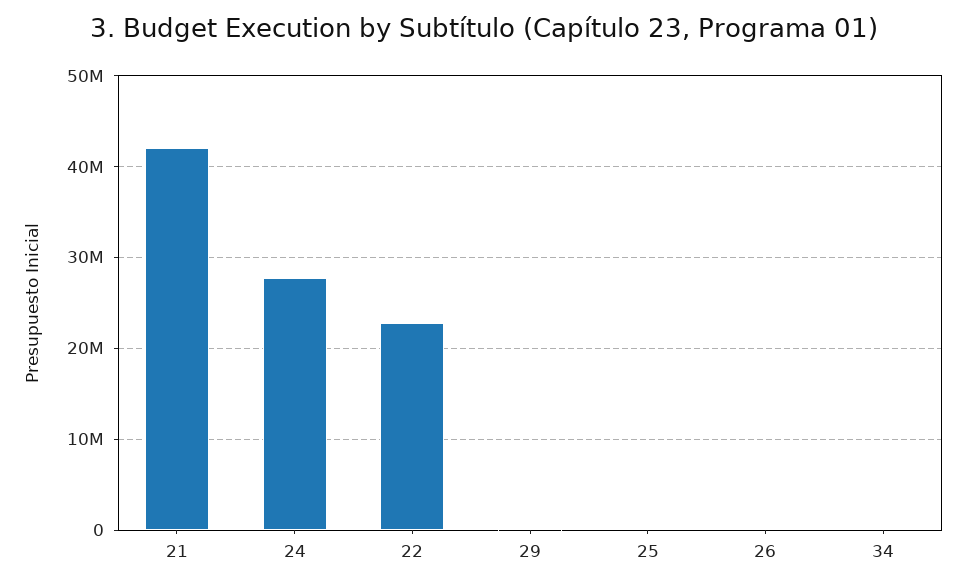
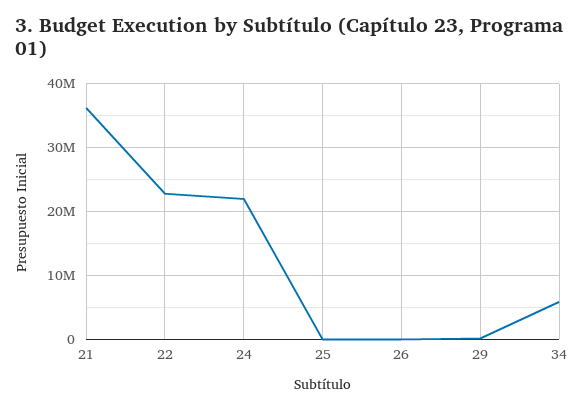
  {
-   "21": 42000000,
+   "21": 36000000,
-   "24": 28000000,
+   "24": 22000000,
    "22": 23000000,
    "29": 0,
    "25": 0,
    "26": 0,
-   "34": 0
+   "34": 6000000
  }

